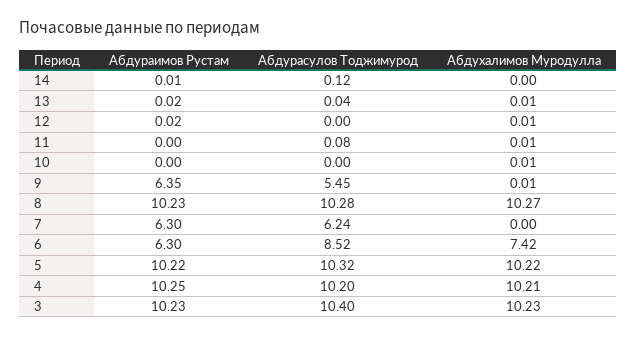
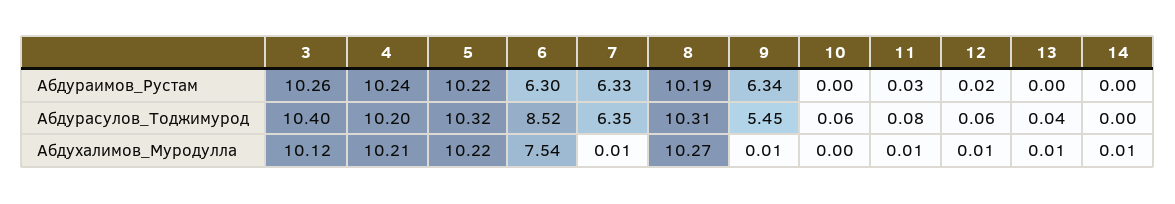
  {
    "Абдураимов Рустам": {
-     "14": 0.01,
+     "14": 0,
-     "13": 0.02,
+     "13": 0,
      "12": 0.02,
-     "11": 0,
+     "11": 0.03,
      "10": 0,
-     "9": 6.35,
+     "9": 6.34,
-     "8": 10.23,
+     "8": 10.19,
-     "7": 6.3,
+     "7": 6.33,
      "6": 6.3,
      "5": 10.22,
-     "4": 10.25,
+     "4": 10.24,
-     "3": 10.23
+     "3": 10.26
    },
    "Абдурасулов Тоджимурод": {
-     "14": 0.12,
+     "14": 0,
      "13": 0.04,
-     "12": 0,
+     "12": 0.06,
      "11": 0.08,
-     "10": 0,
+     "10": 0.06,
      "9": 5.45,
-     "8": 10.28,
+     "8": 10.31,
-     "7": 6.24,
+     "7": 6.35,
      "6": 8.52,
      "5": 10.32,
      "4": 10.2,
      "3": 10.4
    },
    "Абдухалимов Муродулла": {
-     "14": 0,
+     "14": 0.01,
      "13": 0.01,
      "12": 0.01,
      "11": 0.01,
-     "10": 0.01,
+     "10": 0,
      "9": 0.01,
      "8": 10.27,
-     "7": 0,
+     "7": 0.01,
-     "6": 7.42,
+     "6": 7.54,
      "5": 10.22,
      "4": 10.21,
-     "3": 10.23
+     "3": 10.12
    }
  }

